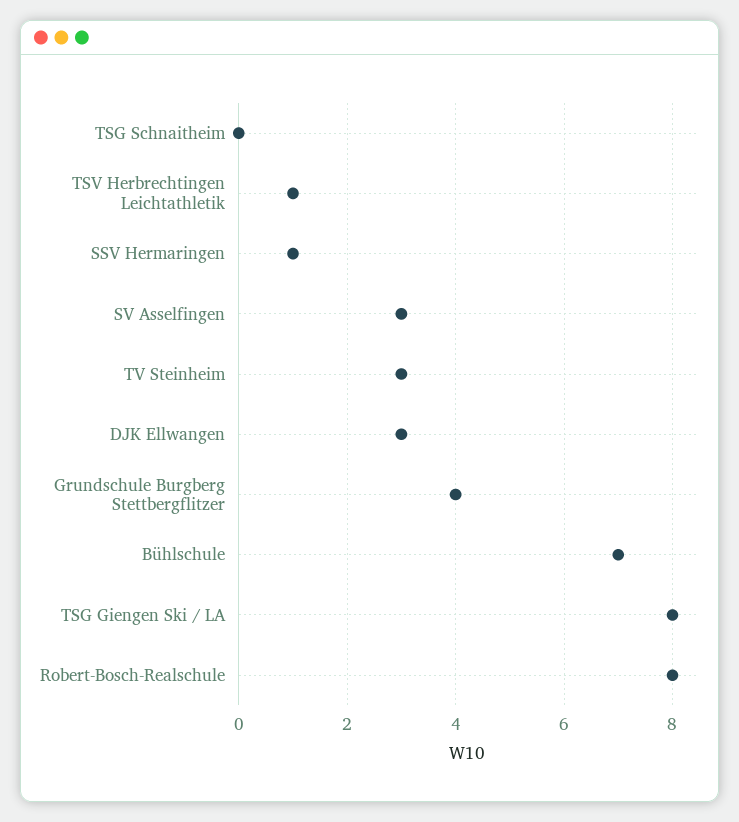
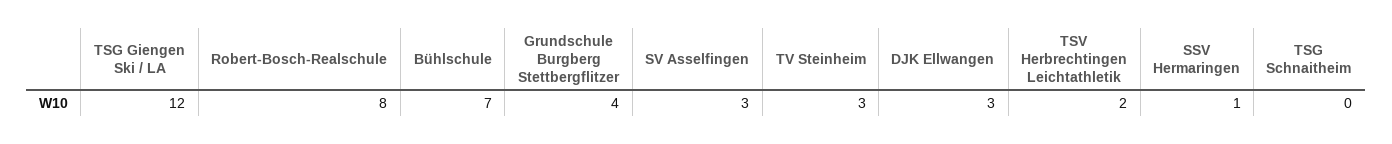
  {
    "TSG Schnaitheim": 0,
-   "TSV Herbrechtingen Leichtathletik": 1,
+   "TSV Herbrechtingen Leichtathletik": 2,
    "SSV Hermaringen": 1,
    "SV Asselfingen": 3,
    "TV Steinheim": 3,
    "DJK Ellwangen": 3,
    "Grundschule Burgberg Stettbergflitzer": 4,
    "Bühlschule": 7,
-   "TSG Giengen Ski / LA": 8,
+   "TSG Giengen Ski / LA": 12,
    "Robert-Bosch-Realschule": 8
  }

